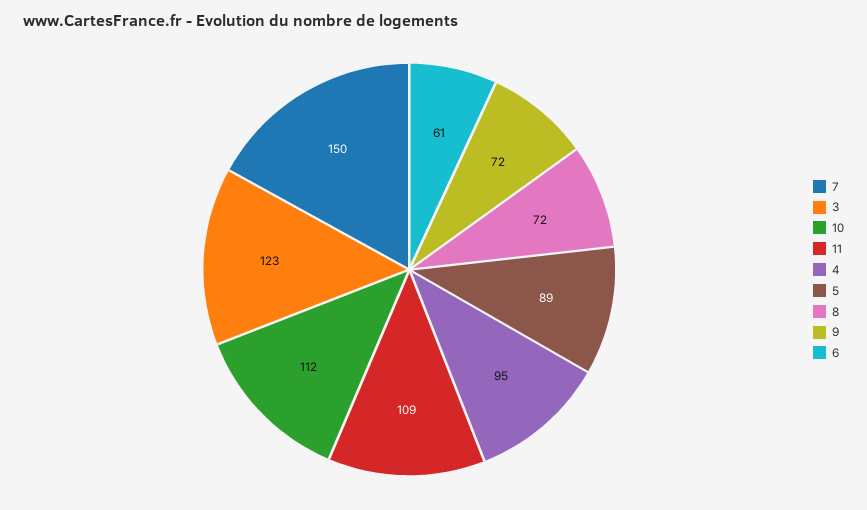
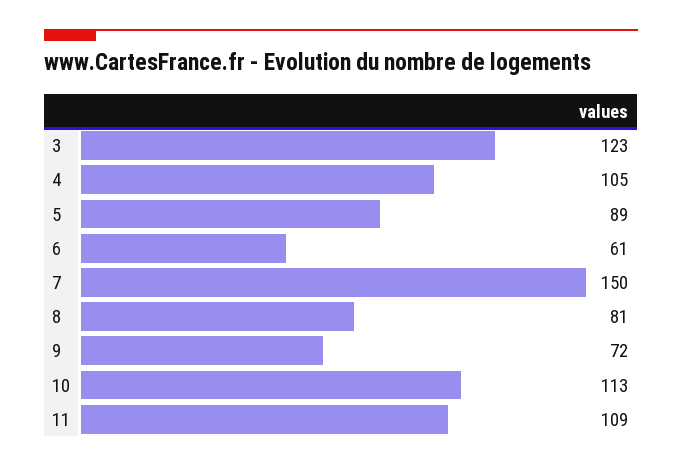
  {
    "7": 150,
    "3": 123,
-   "10": 112,
+   "10": 113,
    "11": 109,
-   "4": 95,
+   "4": 105,
    "5": 89,
-   "8": 72,
+   "8": 81,
    "9": 72,
    "6": 61
  }

